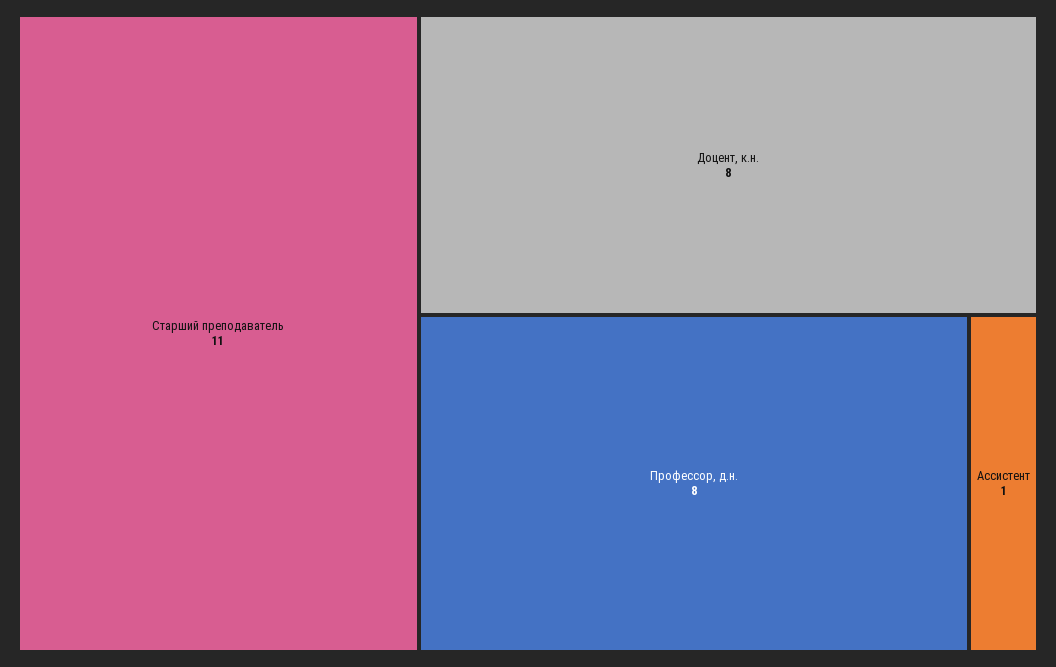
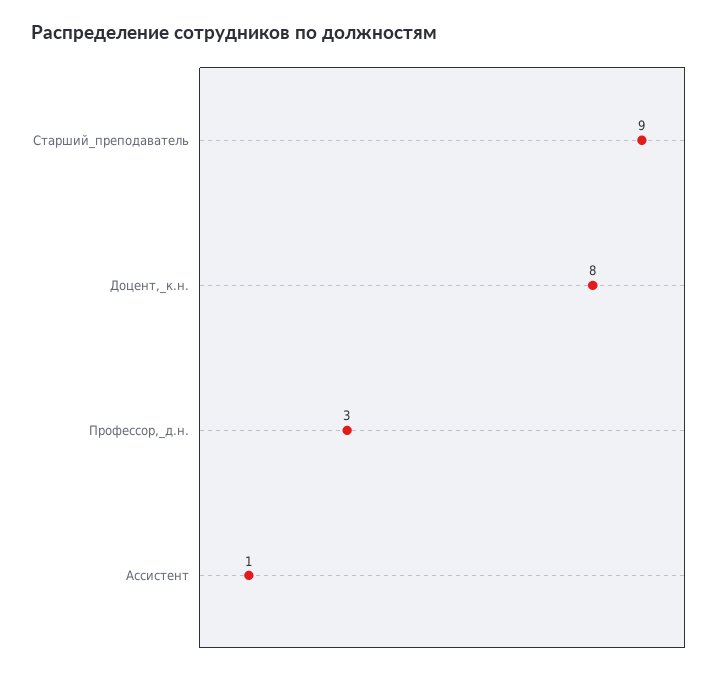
  {
-   "Старший преподаватель": 11,
+   "Старший преподаватель": 9,
    "Доцент, к.н.": 8,
-   "Профессор, д.н.": 8,
+   "Профессор, д.н.": 3,
    "Ассистент": 1
  }

